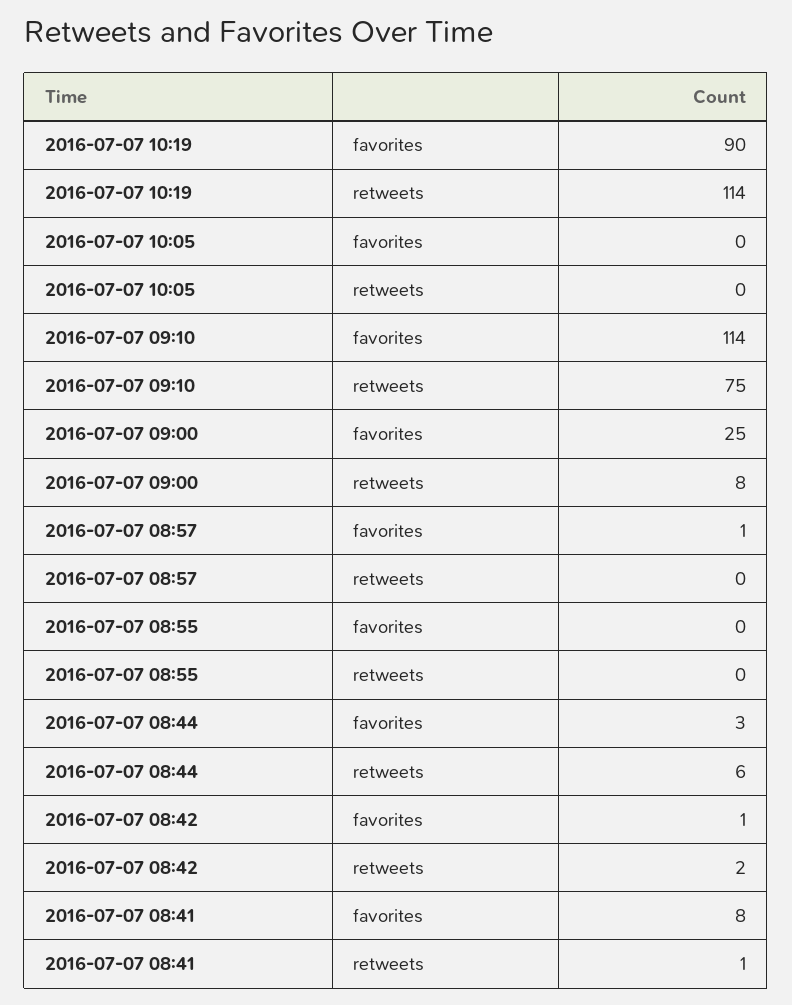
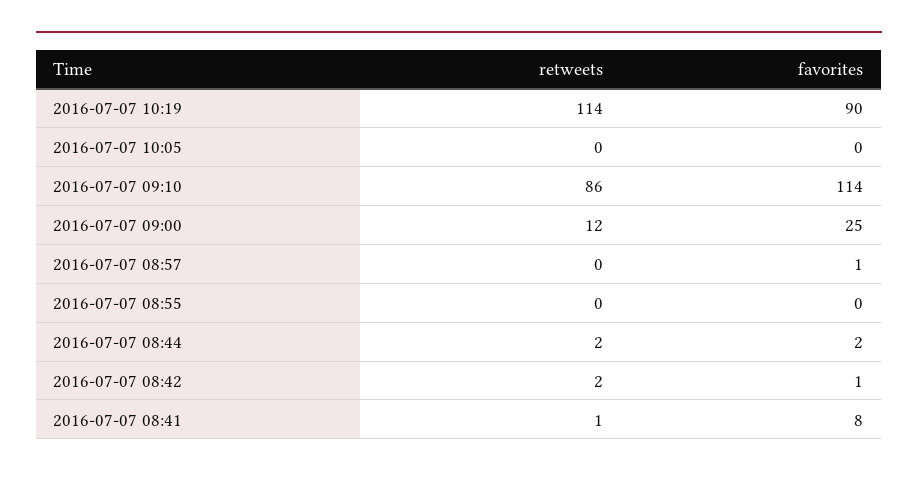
  {
    "2016-07-07 10:19": {
      "favorites": 90,
      "retweets": 114
    },
    "2016-07-07 10:05": {
      "favorites": 0,
      "retweets": 0
    },
    "2016-07-07 09:10": {
      "favorites": 114,
-     "retweets": 75
+     "retweets": 86
    },
    "2016-07-07 09:00": {
      "favorites": 25,
-     "retweets": 8
+     "retweets": 12
    },
    "2016-07-07 08:57": {
      "favorites": 1,
      "retweets": 0
    },
    "2016-07-07 08:55": {
      "favorites": 0,
      "retweets": 0
    },
    "2016-07-07 08:44": {
-     "favorites": 3,
+     "favorites": 2,
-     "retweets": 6
+     "retweets": 2
    },
    "2016-07-07 08:42": {
      "favorites": 1,
      "retweets": 2
    },
    "2016-07-07 08:41": {
      "favorites": 8,
      "retweets": 1
    }
  }

